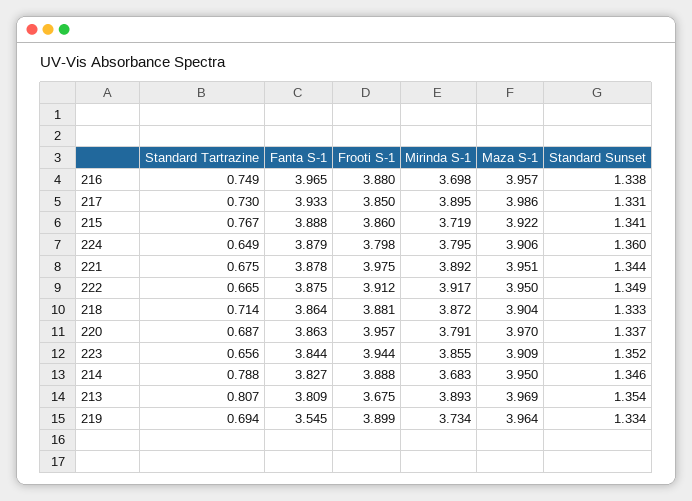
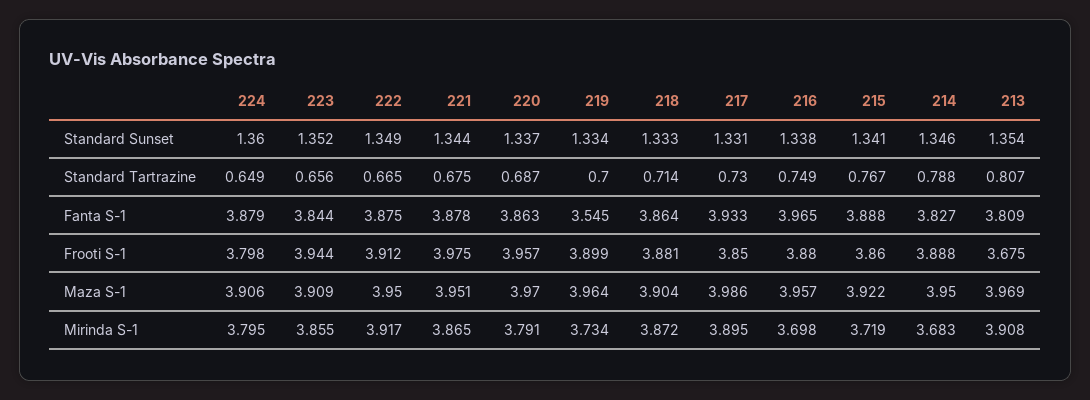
  {
    "Standard Tartrazine": {
      "216": 0.749,
      "217": 0.73,
      "215": 0.767,
      "224": 0.649,
      "221": 0.675,
      "222": 0.665,
      "218": 0.714,
      "220": 0.687,
      "223": 0.656,
      "214": 0.788,
      "213": 0.807,
-     "219": 0.694
+     "219": 0.7
    },
    "Fanta S-1": {
      "216": 3.965,
      "217": 3.933,
      "215": 3.888,
      "224": 3.879,
      "221": 3.878,
      "222": 3.875,
      "218": 3.864,
      "220": 3.863,
      "223": 3.844,
      "214": 3.827,
      "213": 3.809,
      "219": 3.545
    },
    "Frooti S-1": {
      "216": 3.88,
      "217": 3.85,
      "215": 3.86,
      "224": 3.798,
      "221": 3.975,
      "222": 3.912,
      "218": 3.881,
      "220": 3.957,
      "223": 3.944,
      "214": 3.888,
      "213": 3.675,
      "219": 3.899
    },
    "Mirinda S-1": {
      "216": 3.698,
      "217": 3.895,
      "215": 3.719,
      "224": 3.795,
-     "221": 3.892,
+     "221": 3.865,
      "222": 3.917,
      "218": 3.872,
      "220": 3.791,
      "223": 3.855,
      "214": 3.683,
-     "213": 3.893,
+     "213": 3.908,
      "219": 3.734
    },
    "Maza S-1": {
      "216": 3.957,
      "217": 3.986,
      "215": 3.922,
      "224": 3.906,
      "221": 3.951,
      "222": 3.95,
      "218": 3.904,
      "220": 3.97,
      "223": 3.909,
      "214": 3.95,
      "213": 3.969,
      "219": 3.964
    },
    "Standard Sunset": {
      "216": 1.338,
      "217": 1.331,
      "215": 1.341,
      "224": 1.36,
      "221": 1.344,
      "222": 1.349,
      "218": 1.333,
      "220": 1.337,
      "223": 1.352,
      "214": 1.346,
      "213": 1.354,
      "219": 1.334
    }
  }

